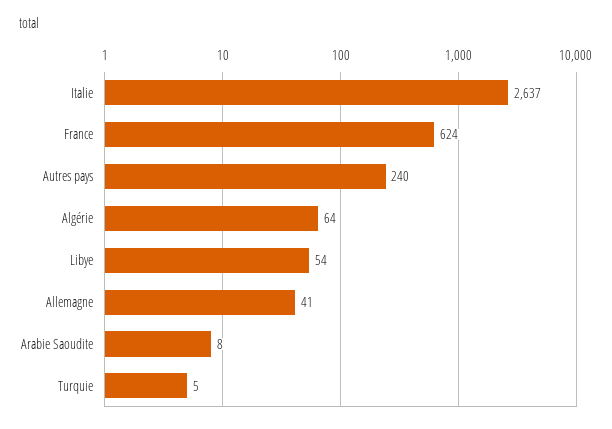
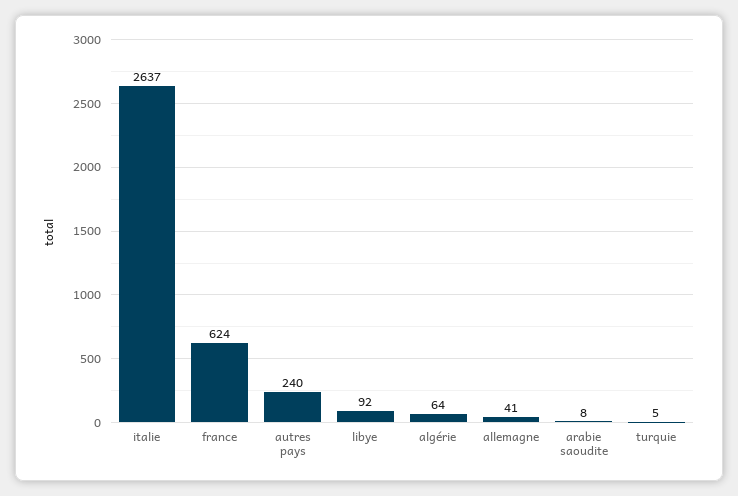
  {
    "Italie": 2637,
    "France": 624,
    "Autres pays": 240,
    "Algérie": 64,
-   "Libye": 54,
+   "Libye": 92,
    "Allemagne": 41,
    "Arabie Saoudite": 8,
    "Turquie": 5
  }

